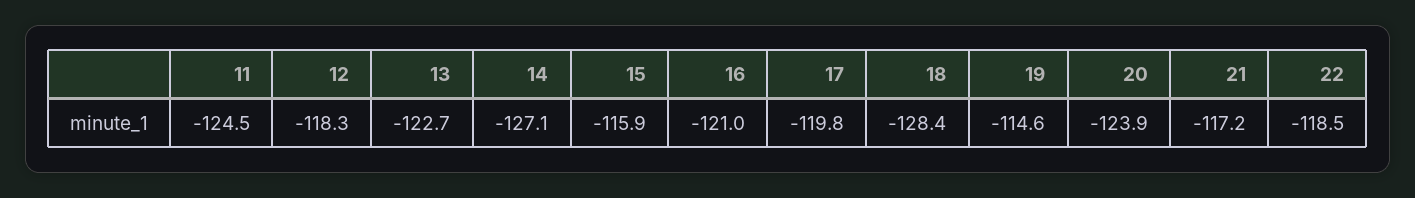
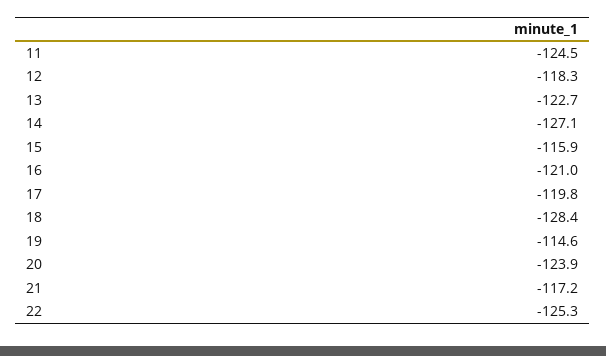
  {
    "11": -124.5,
    "12": -118.3,
    "13": -122.7,
    "14": -127.1,
    "15": -115.9,
    "16": -121,
    "17": -119.8,
    "18": -128.4,
    "19": -114.6,
    "20": -123.9,
    "21": -117.2,
-   "22": -118.5
+   "22": -125.3
  }

